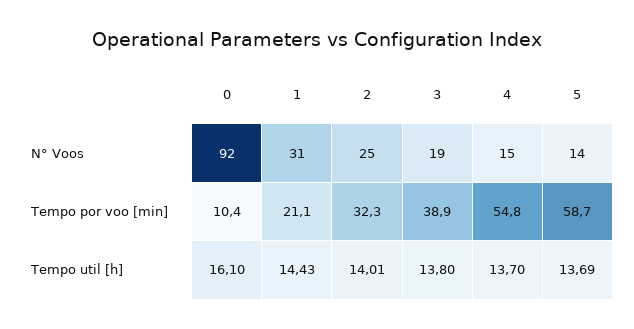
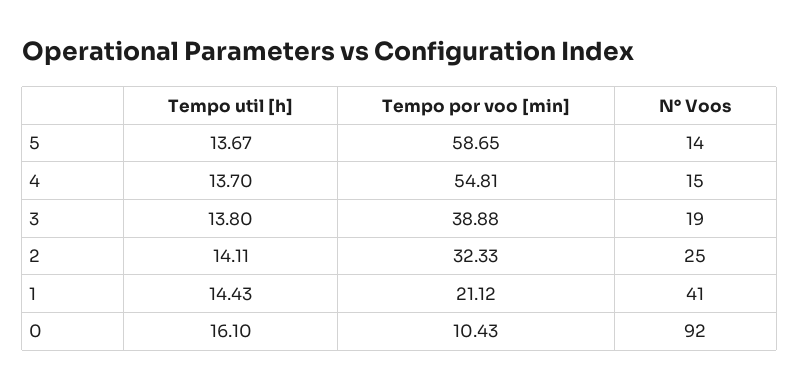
  {
    "0": {
      "N° Voos": 92,
      "Tempo por voo [min]": 10.43,
      "Tempo util [h]": 16.1
    },
    "1": {
-     "N° Voos": 31,
+     "N° Voos": 41,
      "Tempo por voo [min]": 21.12,
      "Tempo util [h]": 14.43
    },
    "2": {
      "N° Voos": 25,
      "Tempo por voo [min]": 32.33,
-     "Tempo util [h]": 14.01
+     "Tempo util [h]": 14.11
    },
    "3": {
      "N° Voos": 19,
      "Tempo por voo [min]": 38.88,
      "Tempo util [h]": 13.8
    },
    "4": {
      "N° Voos": 15,
      "Tempo por voo [min]": 54.81,
      "Tempo util [h]": 13.7
    },
    "5": {
      "N° Voos": 14,
      "Tempo por voo [min]": 58.65,
-     "Tempo util [h]": 13.69
+     "Tempo util [h]": 13.67
    }
  }

